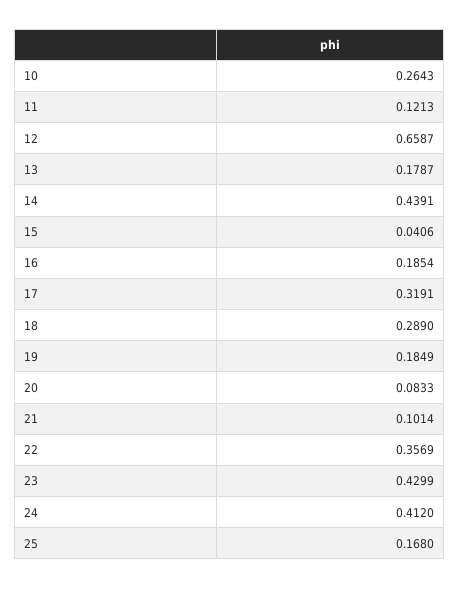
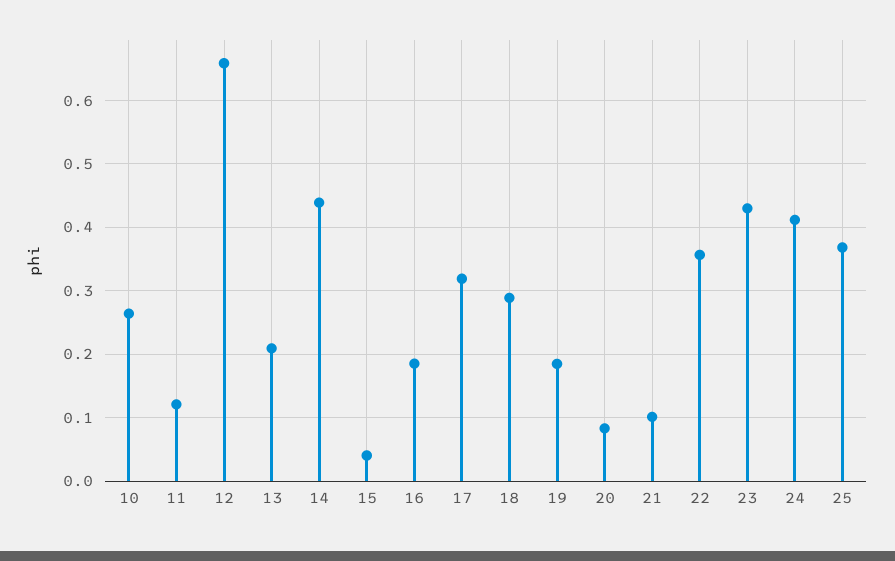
  {
    "10": 0.2643,
    "11": 0.1213,
    "12": 0.6587,
-   "13": 0.1787,
+   "13": 0.21,
    "14": 0.4391,
    "15": 0.0406,
    "16": 0.1854,
    "17": 0.3191,
    "18": 0.289,
    "19": 0.1849,
    "20": 0.0833,
    "21": 0.1014,
    "22": 0.3569,
    "23": 0.4299,
    "24": 0.412,
-   "25": 0.168
+   "25": 0.37
  }

